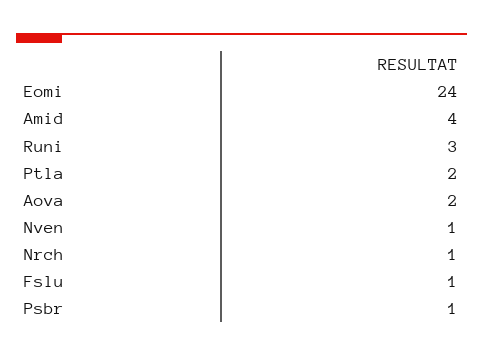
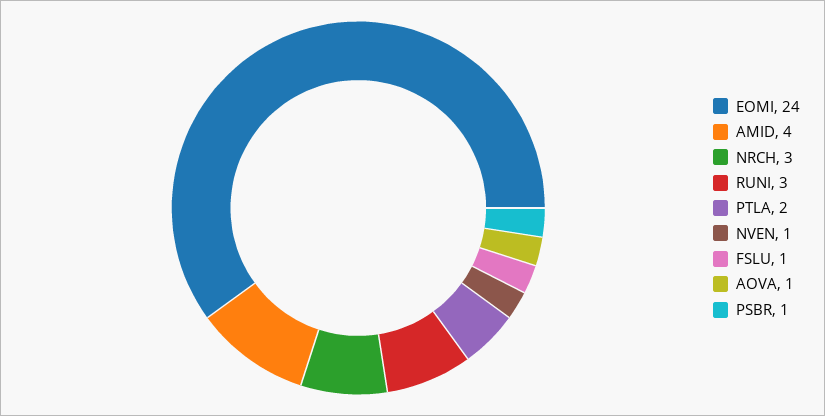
  {
    "Eomi": 24,
    "Amid": 4,
    "Runi": 3,
    "Ptla": 2,
-   "Aova": 2,
+   "Aova": 1,
    "Nven": 1,
-   "Nrch": 1,
+   "Nrch": 3,
    "Fslu": 1,
    "Psbr": 1
  }

